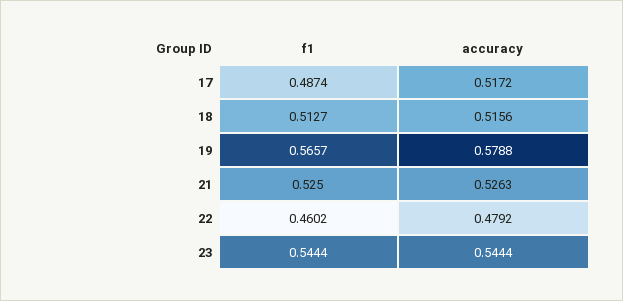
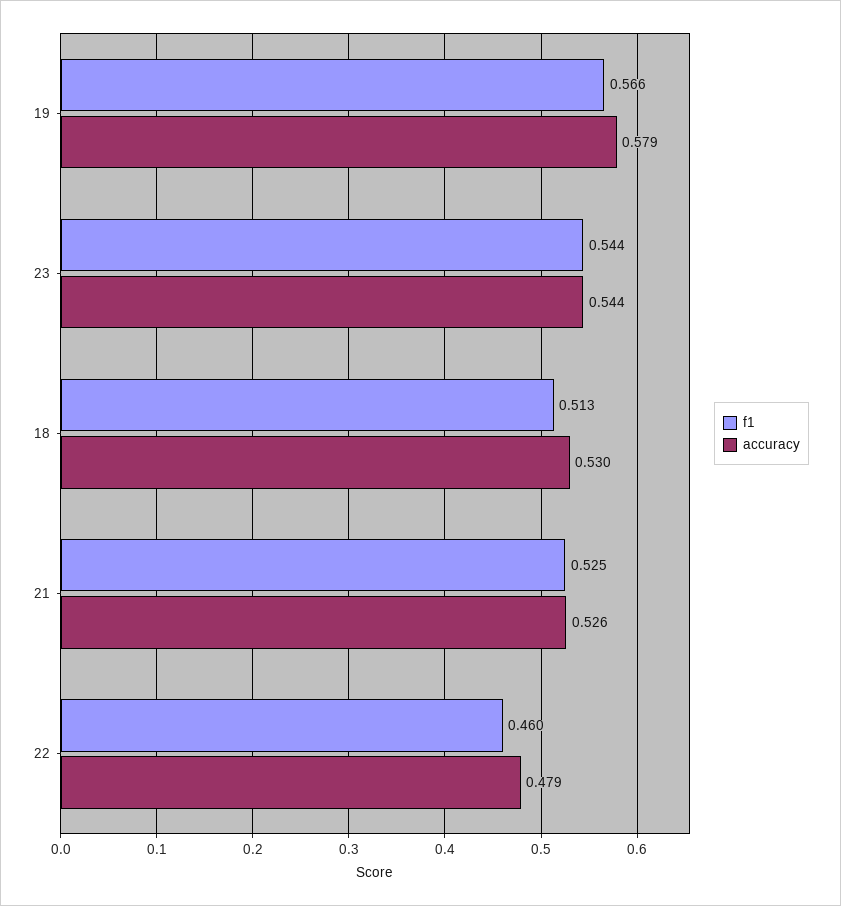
  {
    "f1": {
-     "17": 0.4874,
      "18": 0.5127,
      "19": 0.5657,
      "21": 0.525,
      "22": 0.4602,
      "23": 0.5444
    },
    "accuracy": {
-     "17": 0.5172,
-     "18": 0.5156,
+     "18": 0.53,
      "19": 0.5788,
      "21": 0.5263,
      "22": 0.4792,
      "23": 0.5444
    }
  }

